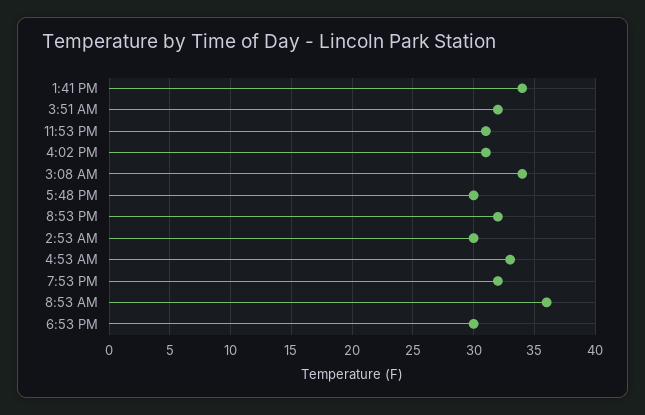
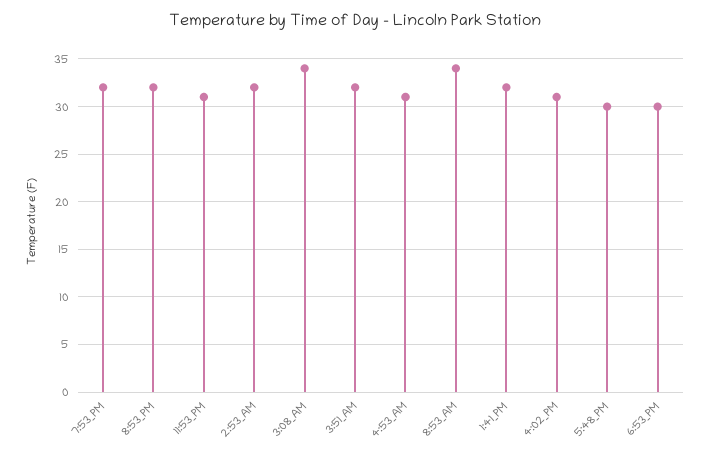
  {
-   "1:41 PM": 34,
+   "1:41 PM": 32,
    "3:51 AM": 32,
    "11:53 PM": 31,
    "4:02 PM": 31,
    "3:08 AM": 34,
    "5:48 PM": 30,
    "8:53 PM": 32,
-   "2:53 AM": 30,
+   "2:53 AM": 32,
-   "4:53 AM": 33,
+   "4:53 AM": 31,
    "7:53 PM": 32,
-   "8:53 AM": 36,
+   "8:53 AM": 34,
    "6:53 PM": 30
  }

